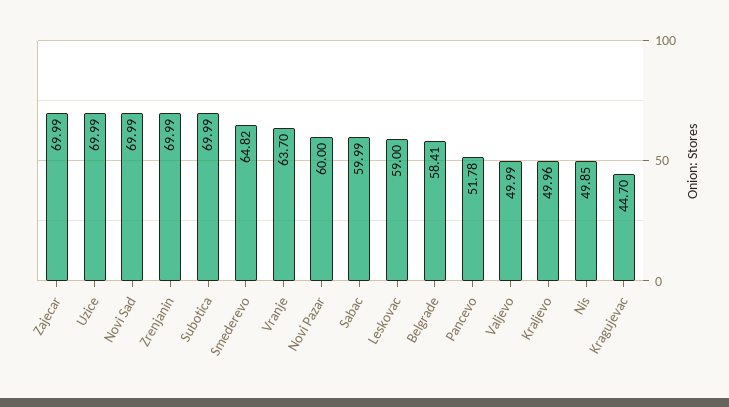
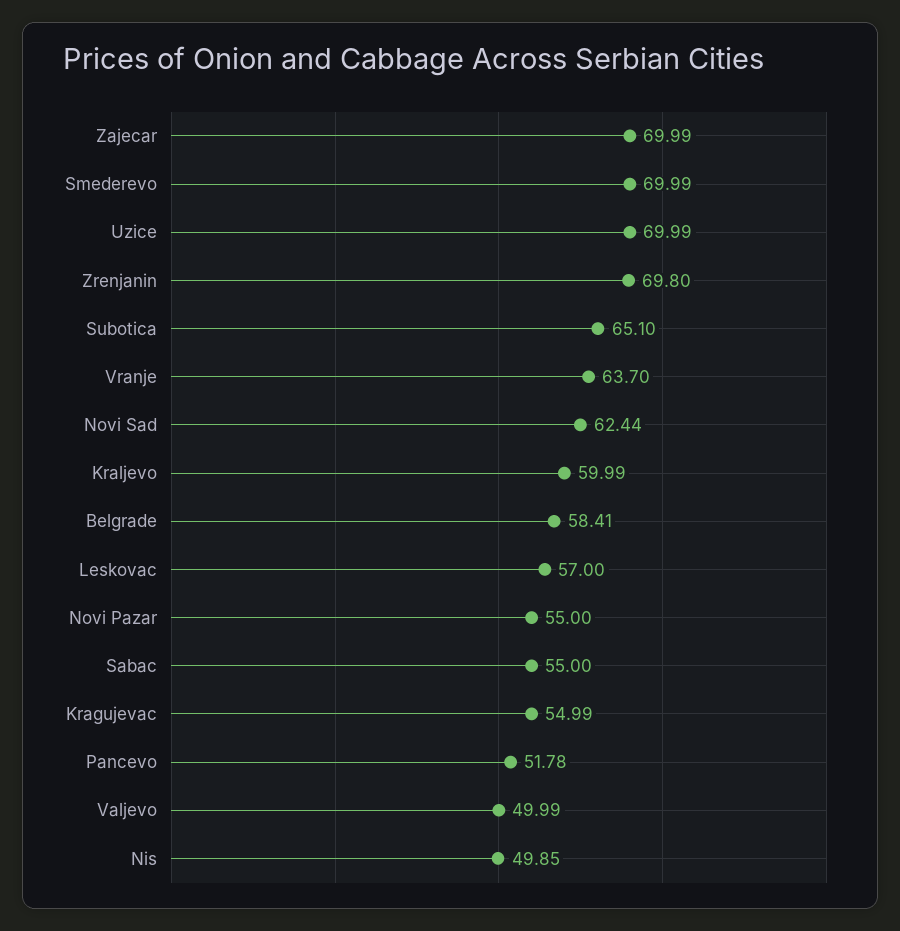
  {
    "Zajecar": 69.99,
    "Uzice": 69.99,
-   "Novi Sad": 69.99,
+   "Novi Sad": 62.44,
-   "Zrenjanin": 69.99,
+   "Zrenjanin": 69.8,
-   "Subotica": 69.99,
+   "Subotica": 65.1,
-   "Smederevo": 64.82,
+   "Smederevo": 69.99,
    "Vranje": 63.7,
-   "Novi Pazar": 60,
+   "Novi Pazar": 55,
-   "Sabac": 59.99,
+   "Sabac": 55,
-   "Leskovac": 59,
+   "Leskovac": 57,
    "Belgrade": 58.41,
    "Pancevo": 51.78,
    "Valjevo": 49.99,
-   "Kraljevo": 49.96,
+   "Kraljevo": 59.99,
    "Nis": 49.85,
-   "Kragujevac": 44.7
+   "Kragujevac": 54.99
  }

